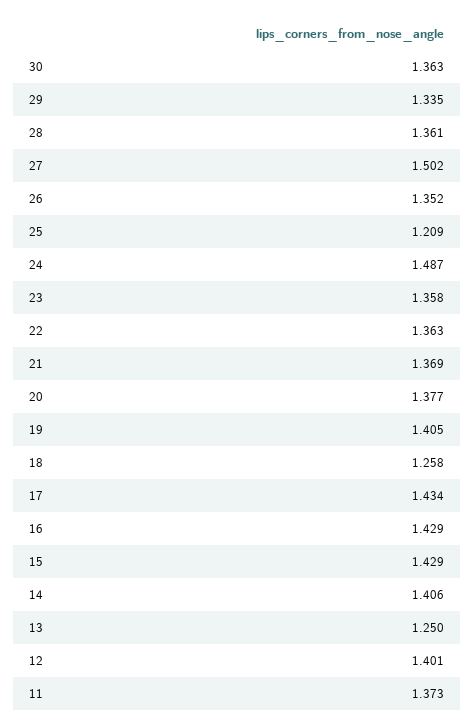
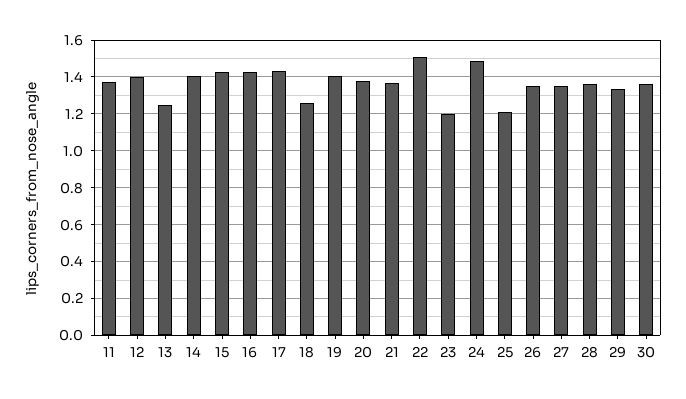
  {
    "30": 1.363,
    "29": 1.335,
    "28": 1.361,
-   "27": 1.502,
+   "27": 1.35,
    "26": 1.352,
    "25": 1.209,
    "24": 1.487,
-   "23": 1.358,
+   "23": 1.2,
-   "22": 1.363,
+   "22": 1.5,
    "21": 1.369,
    "20": 1.377,
    "19": 1.405,
    "18": 1.258,
    "17": 1.434,
    "16": 1.429,
    "15": 1.429,
    "14": 1.406,
    "13": 1.25,
    "12": 1.401,
    "11": 1.373
  }

